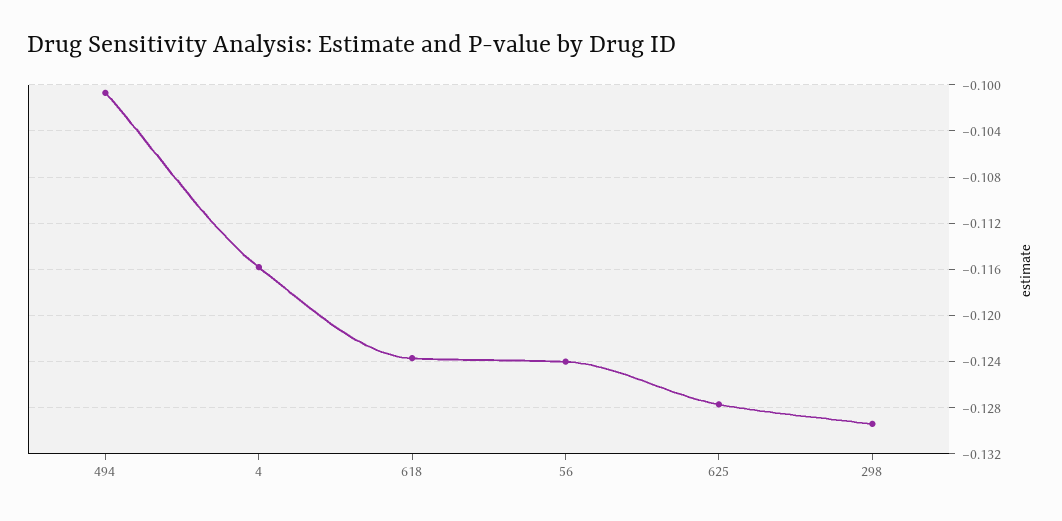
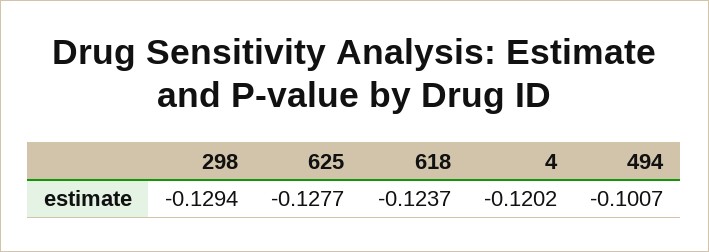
  {
    "494": -0.1007,
-   "4": -0.116,
+   "4": -0.1202,
    "618": -0.1237,
-   "56": -0.124,
    "625": -0.1277,
    "298": -0.1294
  }

